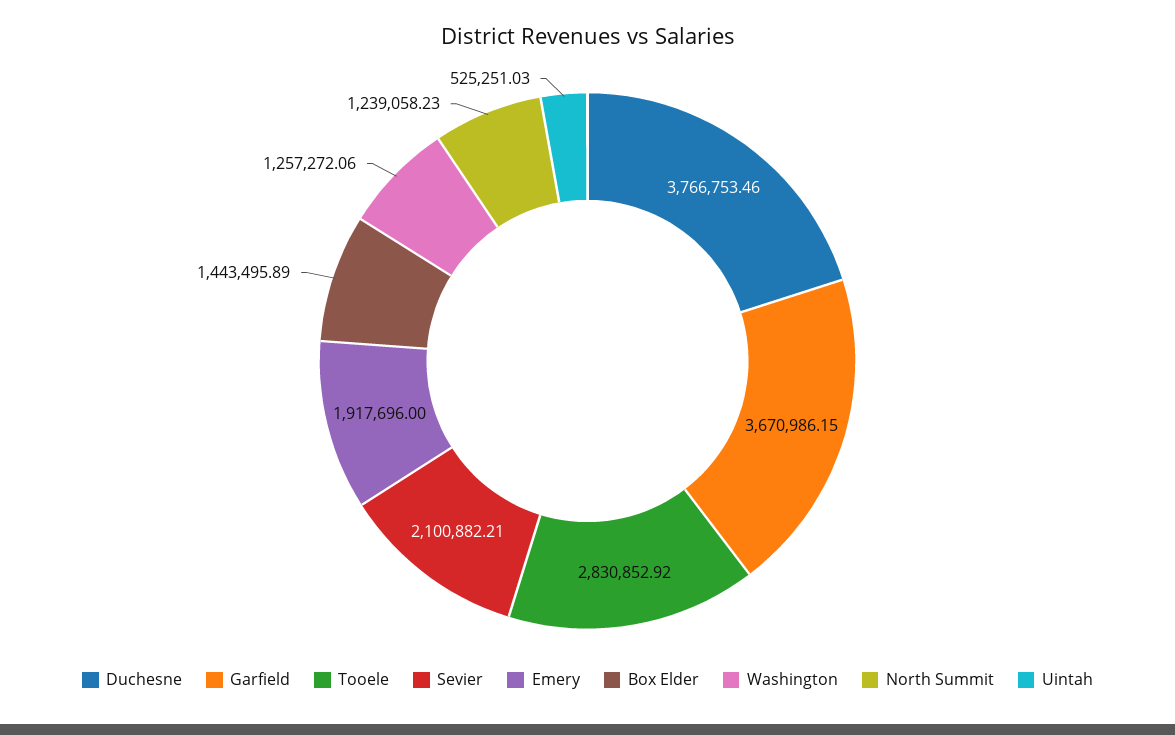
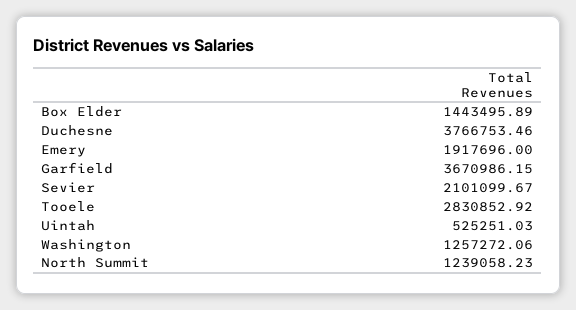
  {
    "Duchesne": 3766753.46,
    "Garfield": 3670986.15,
    "Tooele": 2830852.92,
-   "Sevier": 2100882.21,
+   "Sevier": 2101099.67,
    "Emery": 1917696,
    "Box Elder": 1443495.89,
    "Washington": 1257272.06,
    "North Summit": 1239058.23,
    "Uintah": 525251.03
  }

